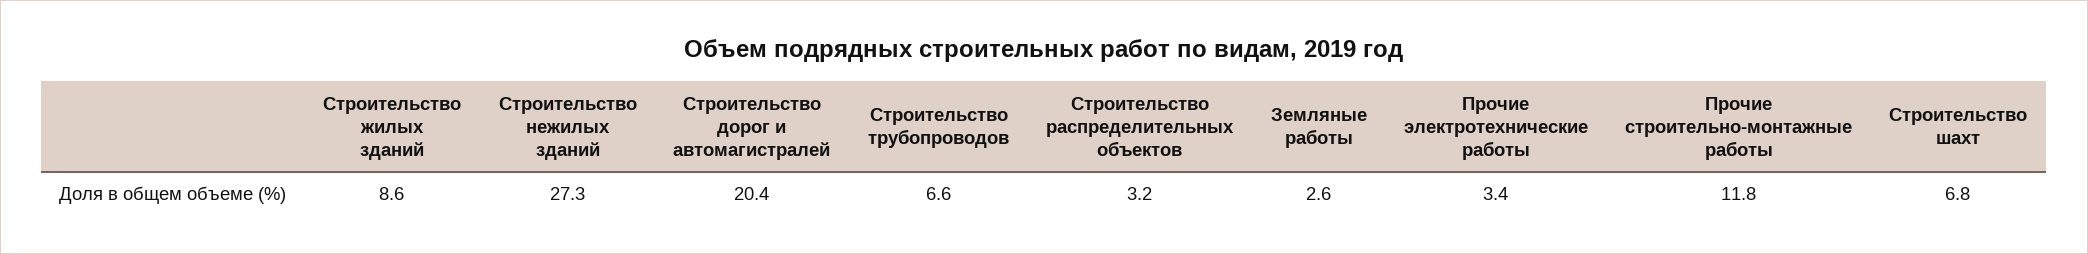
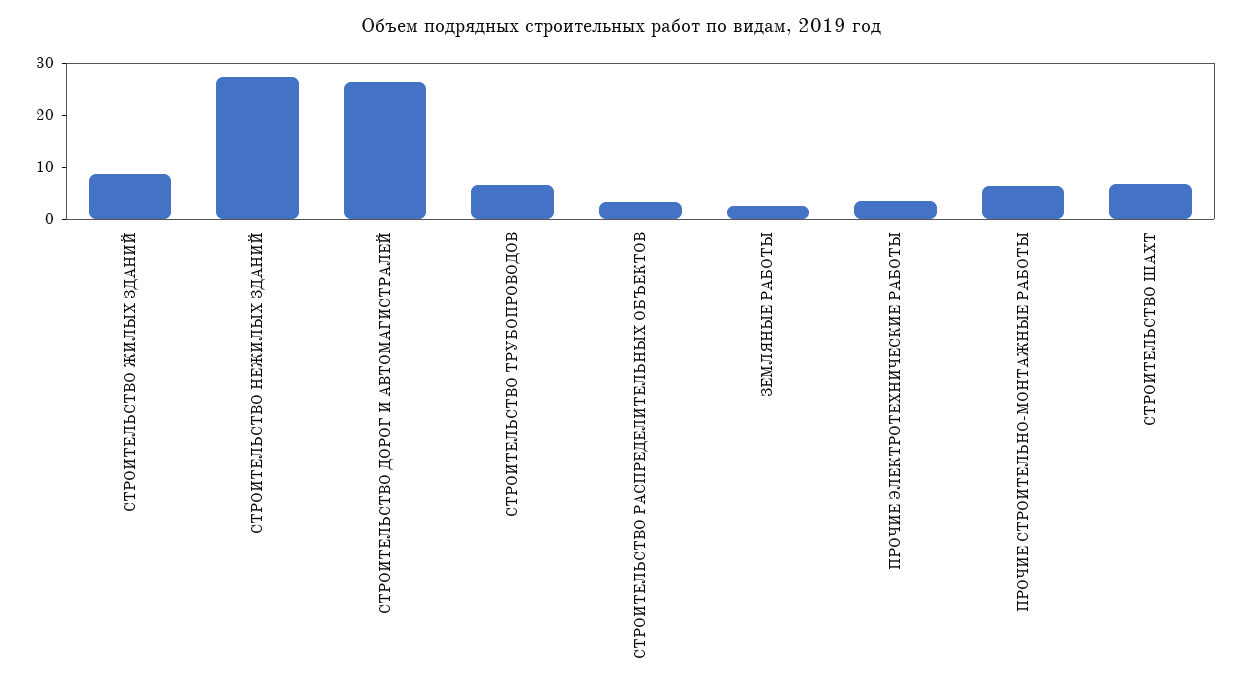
  {
    "Строительство жилых зданий": 8.6,
    "Строительство нежилых зданий": 27.3,
-   "Строительство дорог и автомагистралей": 20.4,
+   "Строительство дорог и автомагистралей": 26,
    "Строительство трубопроводов": 6.6,
    "Строительство распределительных объектов": 3.2,
    "Земляные работы": 2.6,
    "Прочие электротехнические работы": 3.4,
-   "Прочие строительно-монтажные работы": 11.8,
+   "Прочие строительно-монтажные работы": 6,
    "Строительство шахт": 6.8
  }

